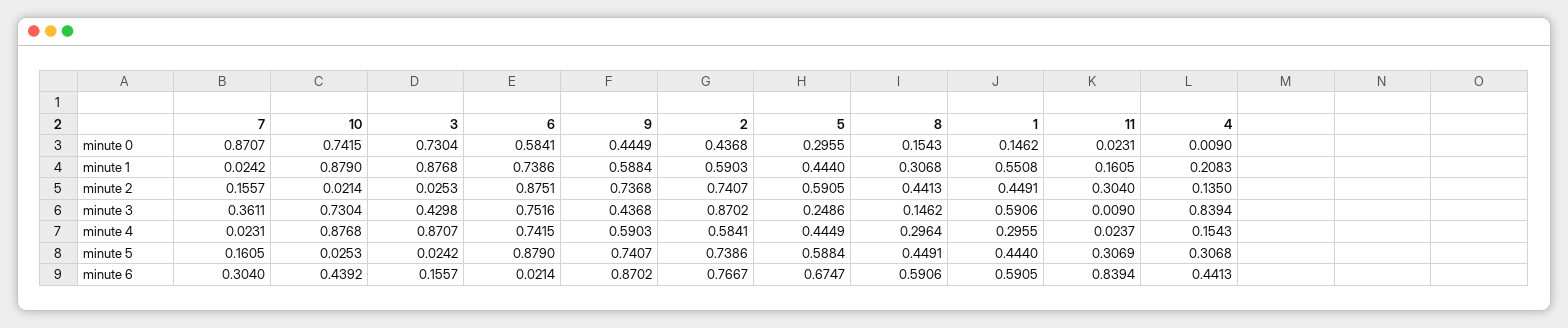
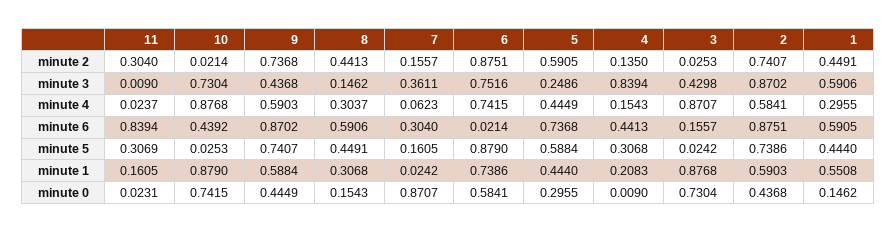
  {
    "7": {
      "minute 0": 0.8707,
      "minute 1": 0.0242,
      "minute 2": 0.1557,
      "minute 3": 0.3611,
-     "minute 4": 0.0231,
+     "minute 4": 0.0623,
      "minute 5": 0.1605,
      "minute 6": 0.304
    },
    "10": {
      "minute 0": 0.7415,
      "minute 1": 0.879,
      "minute 2": 0.0214,
      "minute 3": 0.7304,
      "minute 4": 0.8768,
      "minute 5": 0.0253,
      "minute 6": 0.4392
    },
    "3": {
      "minute 0": 0.7304,
      "minute 1": 0.8768,
      "minute 2": 0.0253,
      "minute 3": 0.4298,
      "minute 4": 0.8707,
      "minute 5": 0.0242,
      "minute 6": 0.1557
    },
    "6": {
      "minute 0": 0.5841,
      "minute 1": 0.7386,
      "minute 2": 0.8751,
      "minute 3": 0.7516,
      "minute 4": 0.7415,
      "minute 5": 0.879,
      "minute 6": 0.0214
    },
    "9": {
      "minute 0": 0.4449,
      "minute 1": 0.5884,
      "minute 2": 0.7368,
      "minute 3": 0.4368,
      "minute 4": 0.5903,
      "minute 5": 0.7407,
      "minute 6": 0.8702
    },
    "2": {
      "minute 0": 0.4368,
      "minute 1": 0.5903,
      "minute 2": 0.7407,
      "minute 3": 0.8702,
      "minute 4": 0.5841,
      "minute 5": 0.7386,
-     "minute 6": 0.7667
+     "minute 6": 0.8751
    },
    "5": {
      "minute 0": 0.2955,
      "minute 1": 0.444,
      "minute 2": 0.5905,
      "minute 3": 0.2486,
      "minute 4": 0.4449,
      "minute 5": 0.5884,
-     "minute 6": 0.6747
+     "minute 6": 0.7368
    },
    "8": {
      "minute 0": 0.1543,
      "minute 1": 0.3068,
      "minute 2": 0.4413,
      "minute 3": 0.1462,
-     "minute 4": 0.2964,
+     "minute 4": 0.3037,
      "minute 5": 0.4491,
      "minute 6": 0.5906
    },
    "1": {
      "minute 0": 0.1462,
      "minute 1": 0.5508,
      "minute 2": 0.4491,
      "minute 3": 0.5906,
      "minute 4": 0.2955,
      "minute 5": 0.444,
      "minute 6": 0.5905
    },
    "11": {
      "minute 0": 0.0231,
      "minute 1": 0.1605,
      "minute 2": 0.304,
      "minute 3": 0.009,
      "minute 4": 0.0237,
      "minute 5": 0.3069,
      "minute 6": 0.8394
    },
    "4": {
      "minute 0": 0.009,
      "minute 1": 0.2083,
      "minute 2": 0.135,
      "minute 3": 0.8394,
      "minute 4": 0.1543,
      "minute 5": 0.3068,
      "minute 6": 0.4413
    }
  }

